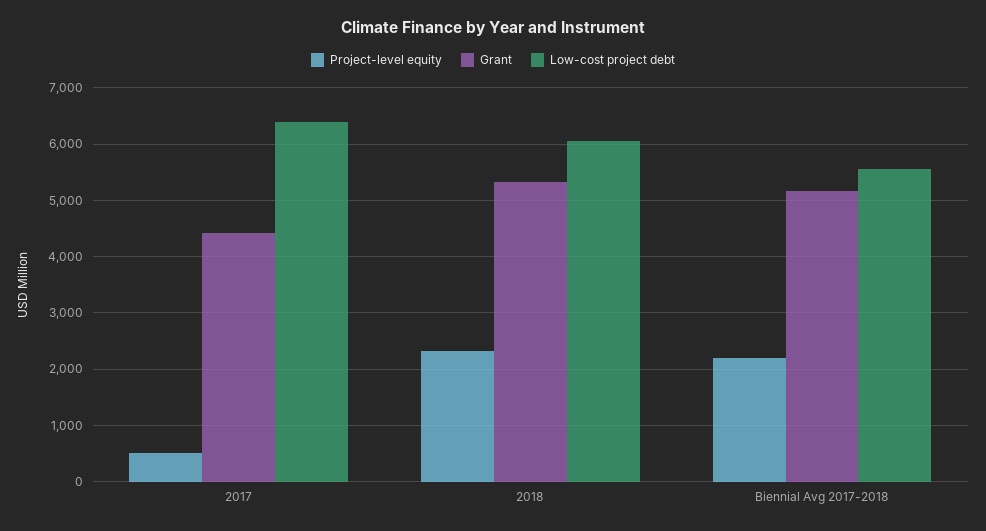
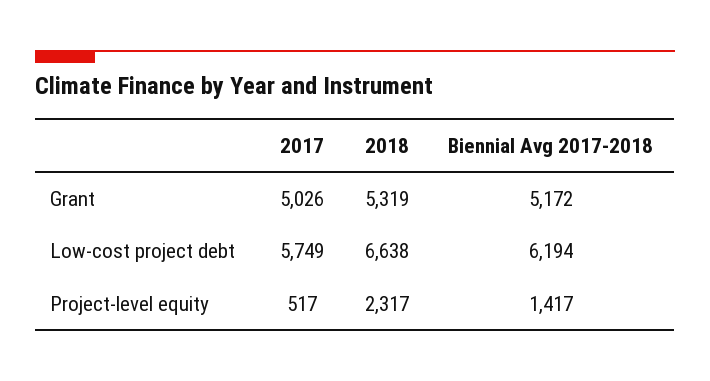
  {
    "Project-level equity": {
      "2017": 517,
      "2018": 2317,
-     "Biennial Avg 2017-2018": 2200
+     "Biennial Avg 2017-2018": 1417
    },
    "Grant": {
-     "2017": 4400,
+     "2017": 5026,
      "2018": 5319,
      "Biennial Avg 2017-2018": 5172
    },
    "Low-cost project debt": {
-     "2017": 6400,
+     "2017": 5749,
-     "2018": 6000,
+     "2018": 6638,
-     "Biennial Avg 2017-2018": 5600
+     "Biennial Avg 2017-2018": 6194
    }
  }

